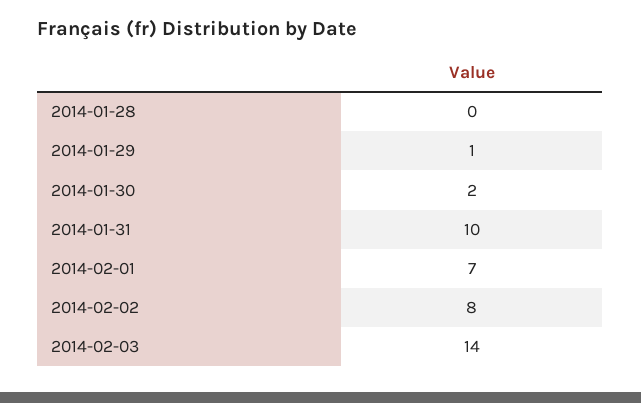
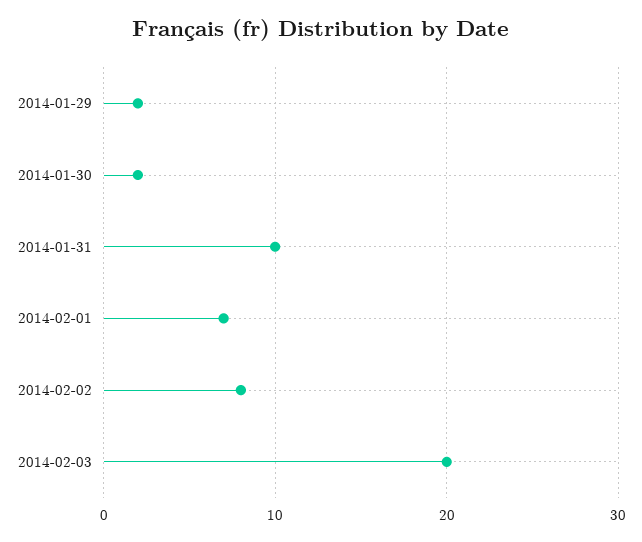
  {
-   "2014-01-28": 0,
-   "2014-01-29": 1,
+   "2014-01-29": 2,
    "2014-01-30": 2,
    "2014-01-31": 10,
    "2014-02-01": 7,
    "2014-02-02": 8,
-   "2014-02-03": 14
+   "2014-02-03": 20
  }

